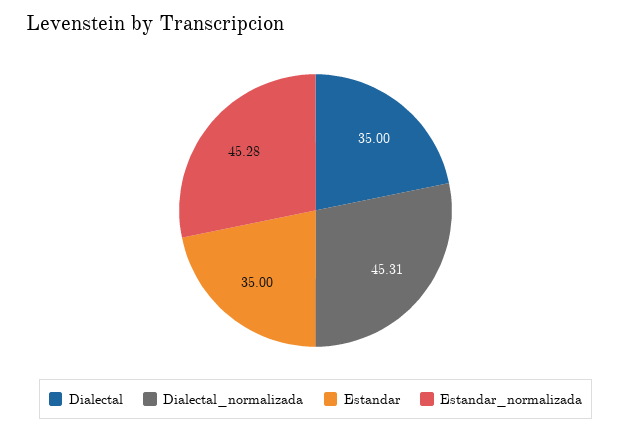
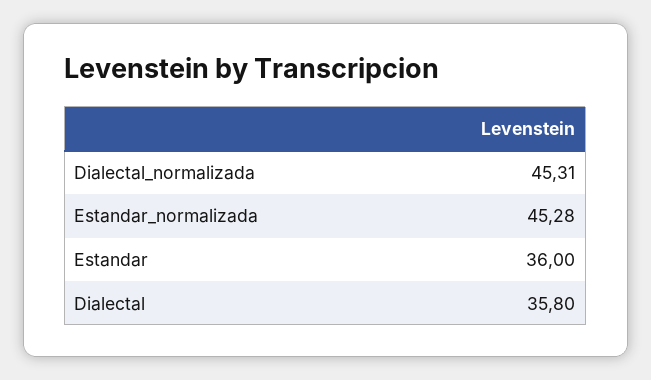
  {
-   "Dialectal": 35,
+   "Dialectal": 35.8,
    "Dialectal_normalizada": 45.31,
-   "Estandar": 35,
+   "Estandar": 36,
    "Estandar_normalizada": 45.28
  }

